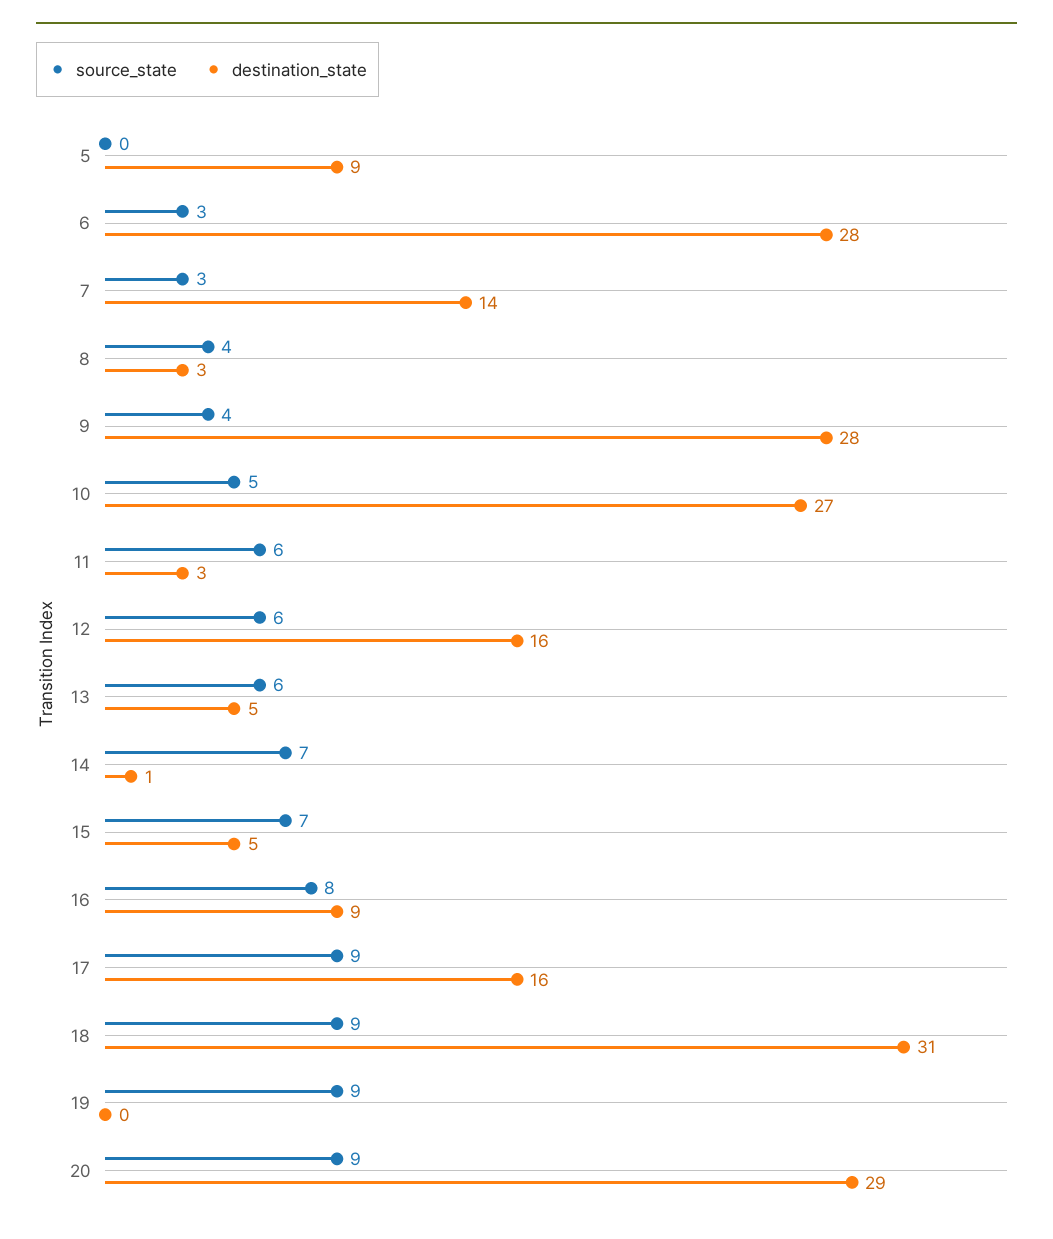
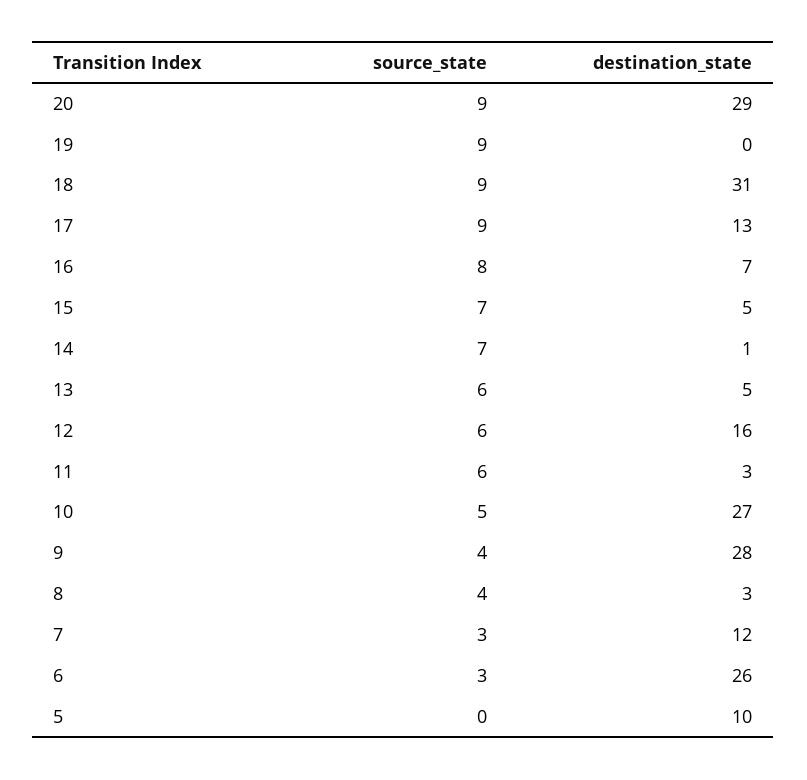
  {
    "source_state": {
      "5": 0,
      "6": 3,
      "7": 3,
      "8": 4,
      "9": 4,
      "10": 5,
      "11": 6,
      "12": 6,
      "13": 6,
      "14": 7,
      "15": 7,
      "16": 8,
      "17": 9,
      "18": 9,
      "19": 9,
      "20": 9
    },
    "destination_state": {
-     "5": 9,
+     "5": 10,
-     "6": 28,
+     "6": 26,
-     "7": 14,
+     "7": 12,
      "8": 3,
      "9": 28,
      "10": 27,
      "11": 3,
      "12": 16,
      "13": 5,
      "14": 1,
      "15": 5,
-     "16": 9,
+     "16": 7,
-     "17": 16,
+     "17": 13,
      "18": 31,
      "19": 0,
      "20": 29
    }
  }

